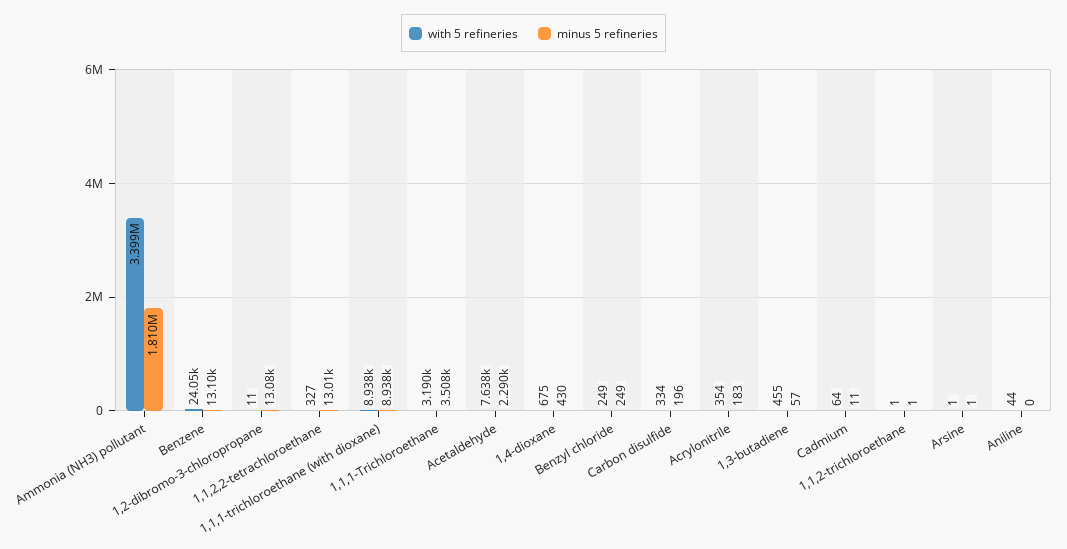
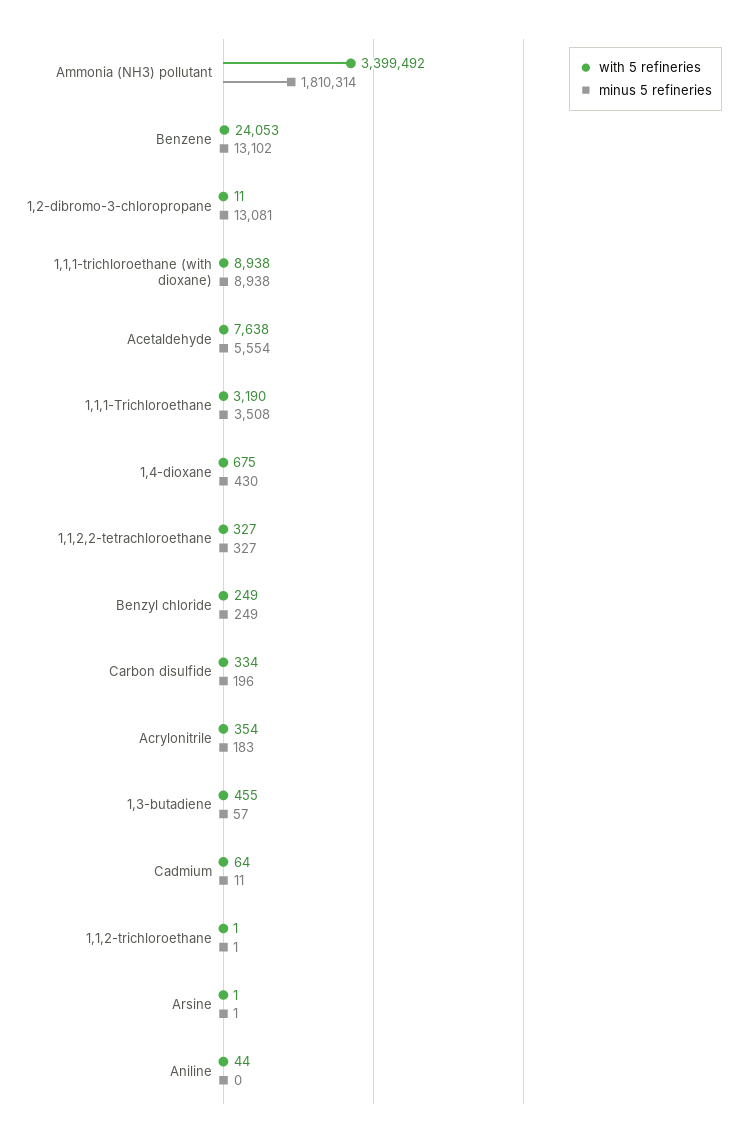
  {
    "with 5 refineries": {
      "Ammonia (NH3) pollutant": 3399492,
      "Benzene": 24053,
      "1,2-dibromo-3-chloropropane": 11,
      "1,1,2,2-tetrachloroethane": 327,
      "1,1,1-trichloroethane (with dioxane)": 8938,
      "1,1,1-Trichloroethane": 3190,
      "Acetaldehyde": 7638,
      "1,4-dioxane": 675,
      "Benzyl chloride": 249,
      "Carbon disulfide": 334,
      "Acrylonitrile": 354,
      "1,3-butadiene": 455,
      "Cadmium": 64,
      "1,1,2-trichloroethane": 1,
      "Arsine": 1,
      "Aniline": 44
    },
    "minus 5 refineries": {
      "Ammonia (NH3) pollutant": 1810314,
      "Benzene": 13102,
      "1,2-dibromo-3-chloropropane": 13081,
-     "1,1,2,2-tetrachloroethane": 13010,
+     "1,1,2,2-tetrachloroethane": 327,
      "1,1,1-trichloroethane (with dioxane)": 8938,
      "1,1,1-Trichloroethane": 3508,
-     "Acetaldehyde": 2290,
+     "Acetaldehyde": 5554,
      "1,4-dioxane": 430,
      "Benzyl chloride": 249,
      "Carbon disulfide": 196,
      "Acrylonitrile": 183,
      "1,3-butadiene": 57,
      "Cadmium": 11,
      "1,1,2-trichloroethane": 1,
      "Arsine": 1,
      "Aniline": 0
    }
  }

